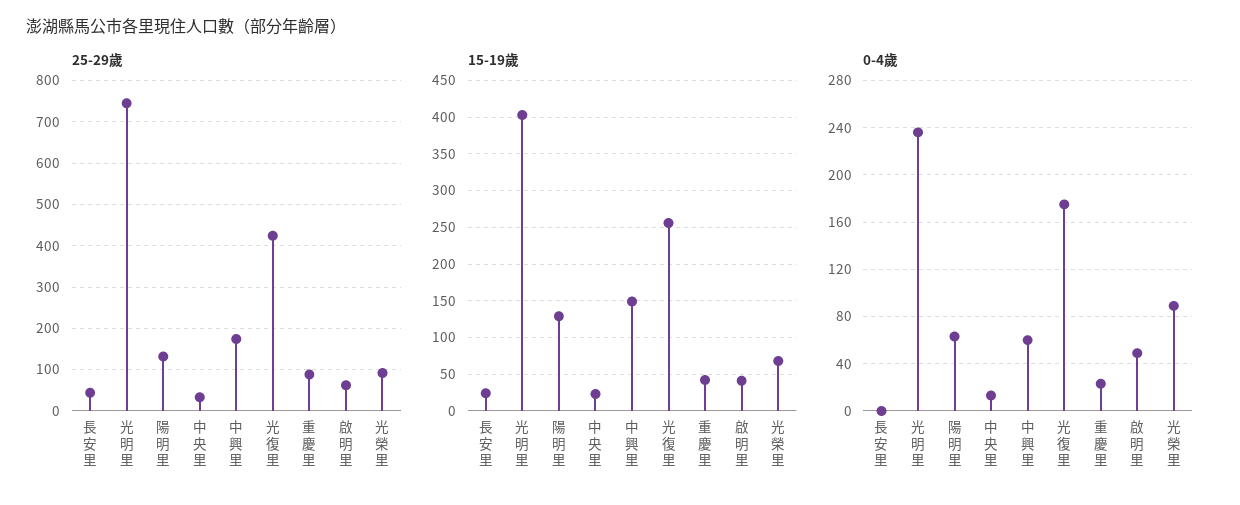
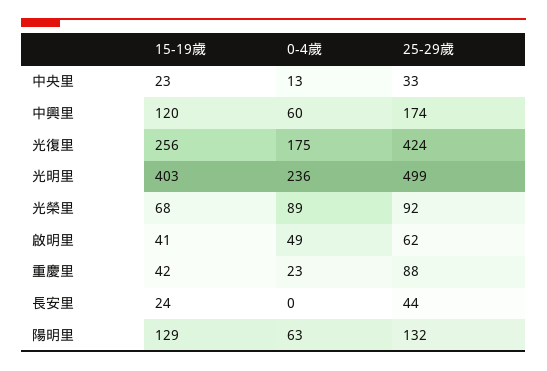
  {
    "25-29歲": {
      "長安里": 44,
-     "光明里": 740,
+     "光明里": 499,
      "陽明里": 132,
      "中央里": 33,
      "中興里": 174,
      "光復里": 424,
      "重慶里": 88,
      "啟明里": 62,
      "光榮里": 92
    },
    "15-19歲": {
      "長安里": 24,
      "光明里": 403,
      "陽明里": 129,
      "中央里": 23,
-     "中興里": 150,
+     "中興里": 120,
      "光復里": 256,
      "重慶里": 42,
      "啟明里": 41,
      "光榮里": 68
    },
    "0-4歲": {
      "長安里": 0,
      "光明里": 236,
      "陽明里": 63,
      "中央里": 13,
      "中興里": 60,
      "光復里": 175,
      "重慶里": 23,
      "啟明里": 49,
      "光榮里": 89
    }
  }

